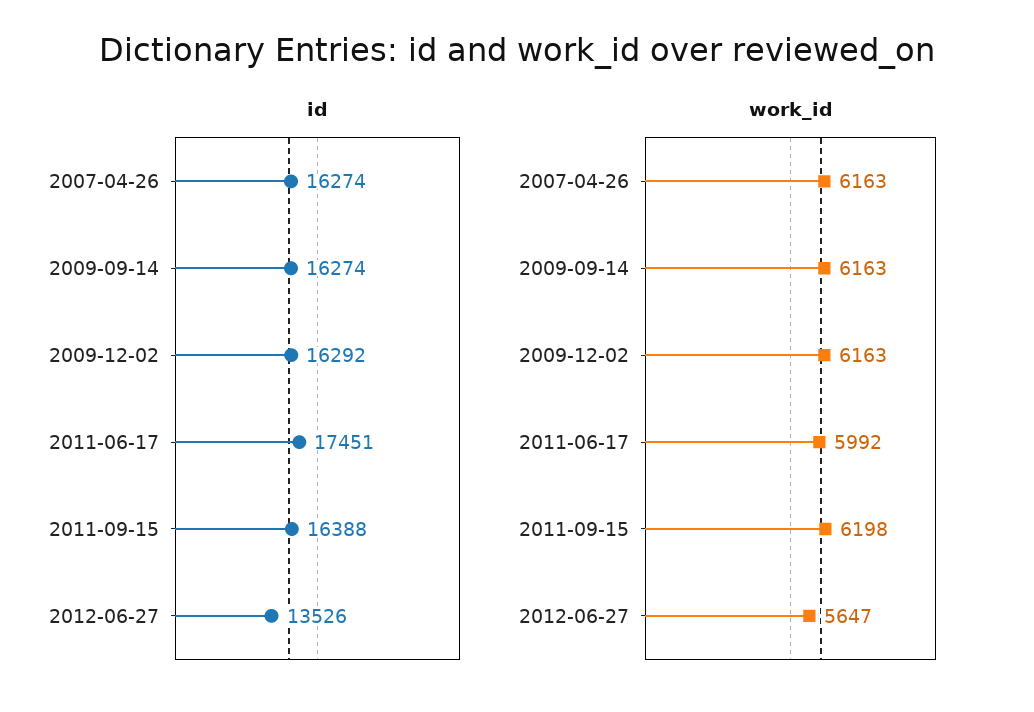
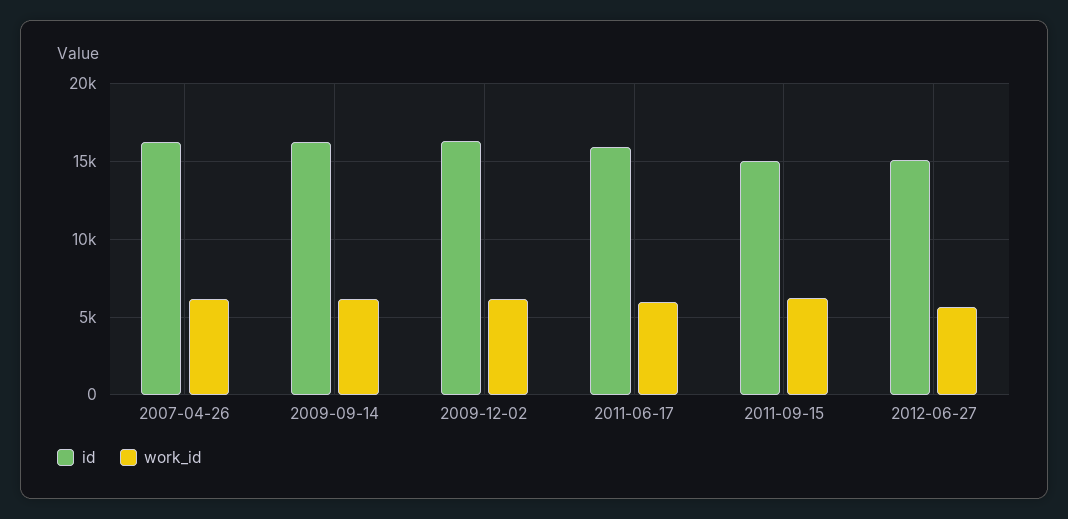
  {
    "id": {
      "2007-04-26": 16274,
      "2009-09-14": 16274,
      "2009-12-02": 16292,
-     "2011-06-17": 17451,
+     "2011-06-17": 16000,
-     "2011-09-15": 16388,
+     "2011-09-15": 15000,
-     "2012-06-27": 13526
+     "2012-06-27": 15000
    },
    "work_id": {
      "2007-04-26": 6163,
      "2009-09-14": 6163,
      "2009-12-02": 6163,
      "2011-06-17": 5992,
      "2011-09-15": 6198,
      "2012-06-27": 5647
    }
  }

